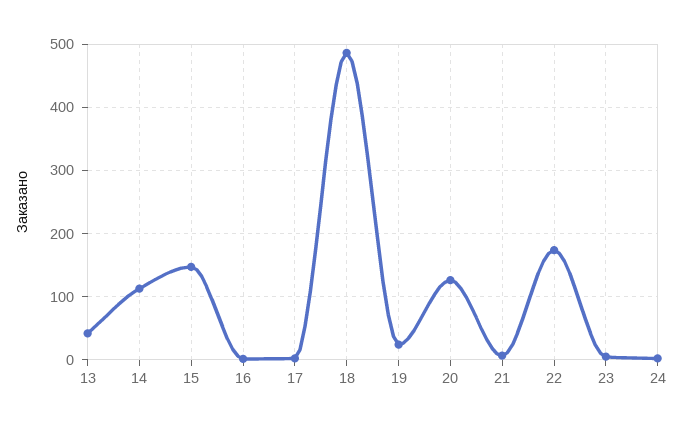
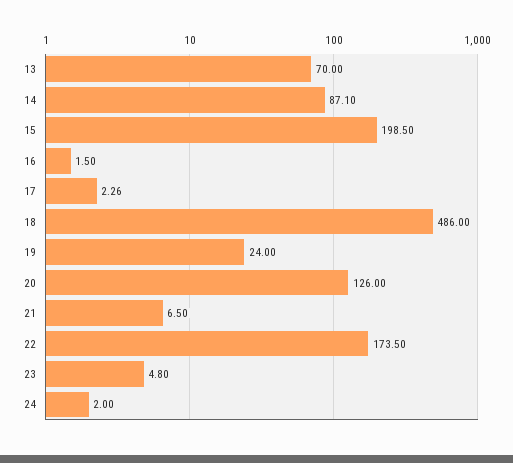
  {
-   "13": 40,
+   "13": 70,
-   "14": 110,
+   "14": 87.1,
-   "15": 150,
+   "15": 198.5,
    "16": 1.5,
    "17": 2.26,
    "18": 486,
    "19": 24,
    "20": 126,
    "21": 6.5,
    "22": 173.5,
    "23": 4.8,
    "24": 2
  }

